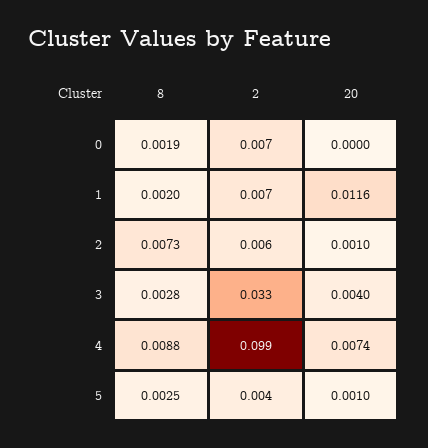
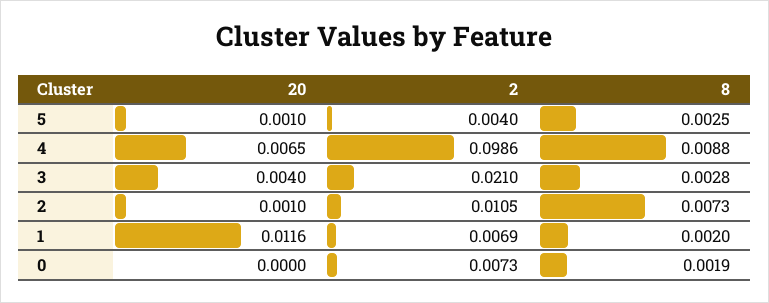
  {
    "8": {
      "0": 0.0019,
      "1": 0.002,
      "2": 0.0073,
      "3": 0.0028,
      "4": 0.0088,
      "5": 0.0025
    },
    "2": {
      "0": 0.0073,
      "1": 0.0069,
-     "2": 0.006,
+     "2": 0.0105,
-     "3": 0.033,
+     "3": 0.021,
      "4": 0.0986,
      "5": 0.004
    },
    "20": {
      "0": 0,
      "1": 0.0116,
      "2": 0.001,
      "3": 0.004,
-     "4": 0.0074,
+     "4": 0.0065,
      "5": 0.001
    }
  }

